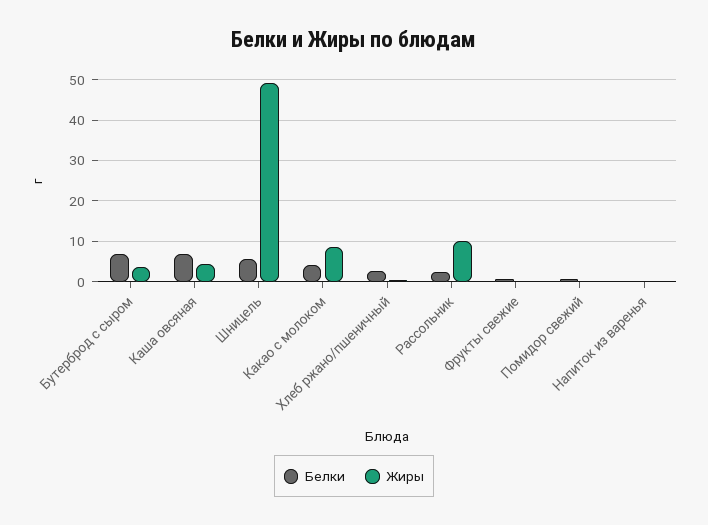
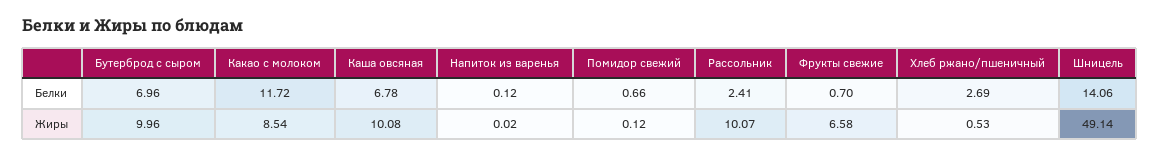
  {
    "Белки": {
      "Бутерброд с сыром": 6.96,
      "Каша овсяная": 6.78,
-     "Шницель": 6,
+     "Шницель": 14.06,
-     "Какао с молоком": 4,
+     "Какао с молоком": 11.72,
      "Хлеб ржано/пшеничный": 2.69,
      "Рассольник": 2.41,
      "Фрукты свежие": 0.7,
      "Помидор свежий": 0.66,
      "Напиток из варенья": 0.12
    },
    "Жиры": {
-     "Бутерброд с сыром": 4,
+     "Бутерброд с сыром": 9.96,
-     "Каша овсяная": 4,
+     "Каша овсяная": 10.08,
      "Шницель": 49.14,
      "Какао с молоком": 8.54,
      "Хлеб ржано/пшеничный": 0.53,
      "Рассольник": 10.07,
-     "Фрукты свежие": 0,
+     "Фрукты свежие": 6.58,
      "Помидор свежий": 0.12,
      "Напиток из варенья": 0.02
    }
  }

